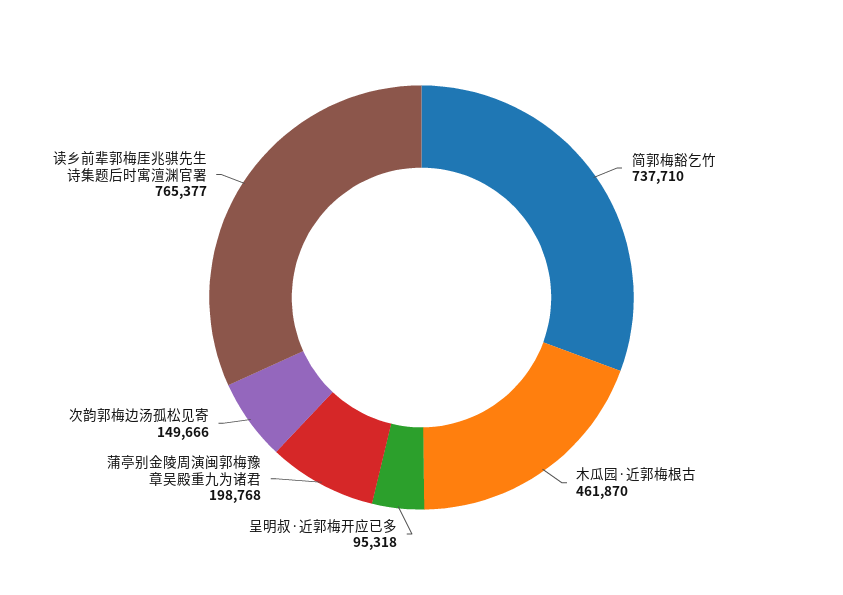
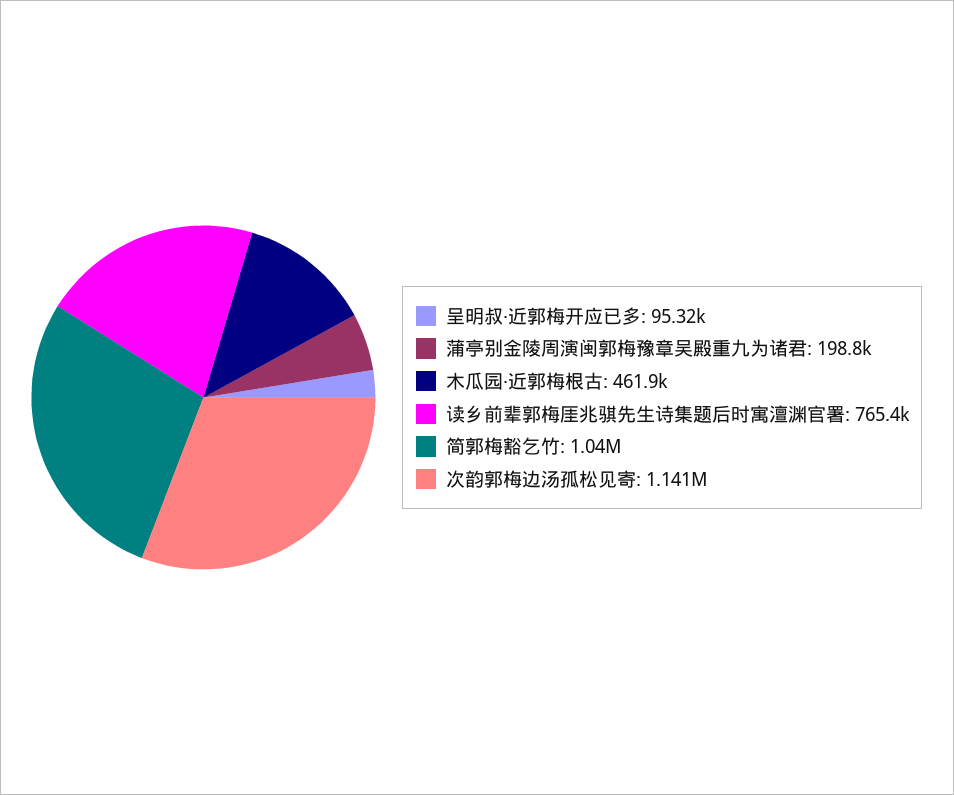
  {
-   "简郭梅豁乞竹": 737710,
+   "简郭梅豁乞竹": 1040000,
    "木瓜园·近郭梅根古": 461870,
    "呈明叔·近郭梅开应已多": 95318,
    "蒲亭别金陵周演闽郭梅豫章吴殿重九为诸君": 198768,
-   "次韵郭梅边汤孤松见寄": 149666,
+   "次韵郭梅边汤孤松见寄": 1141000,
    "读乡前辈郭梅厓兆骐先生诗集题后时寓澶渊官署": 765377
  }

